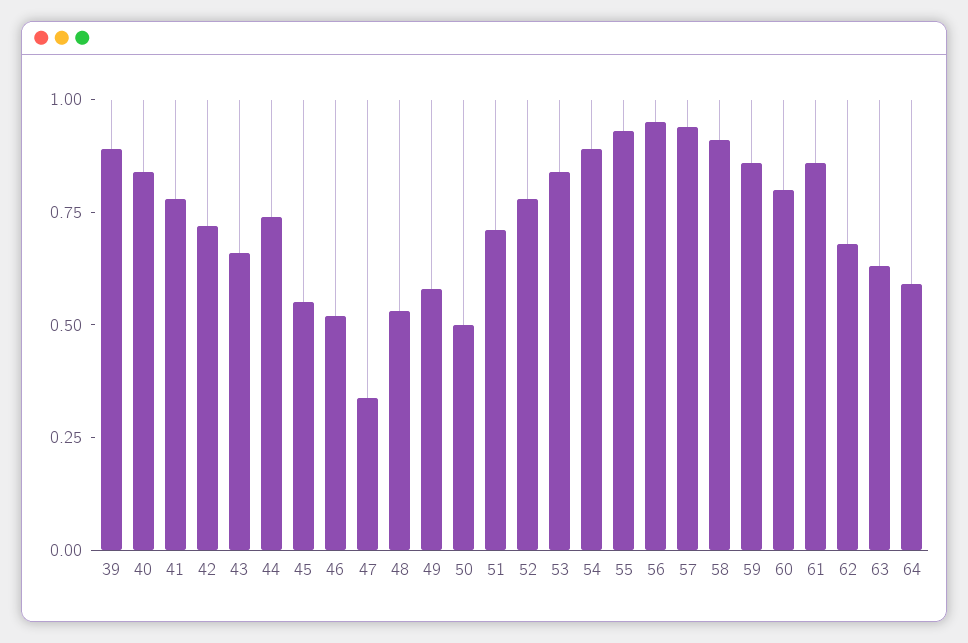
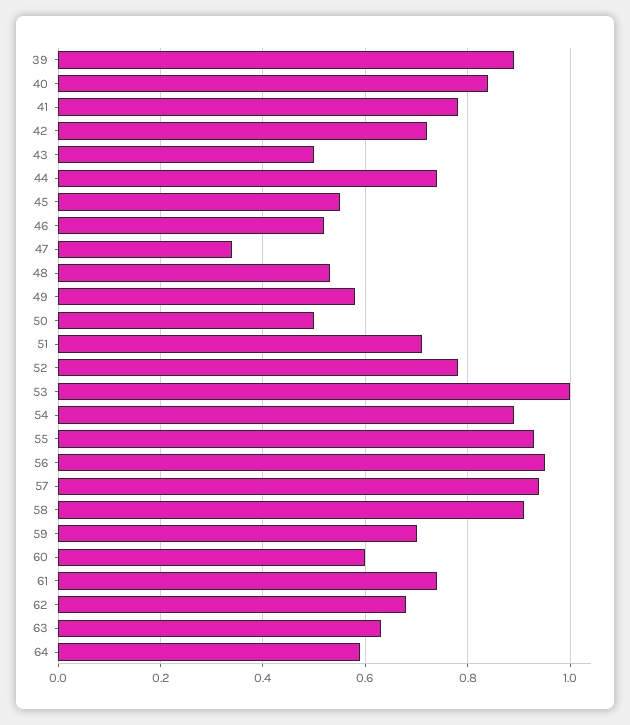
  {
    "39": 0.88,
    "40": 0.84,
    "41": 0.78,
    "42": 0.72,
-   "43": 0.65,
+   "43": 0.5,
    "44": 0.74,
    "45": 0.56,
    "46": 0.52,
    "47": 0.34,
    "48": 0.54,
    "49": 0.58,
    "50": 0.5,
    "51": 0.72,
    "52": 0.78,
-   "53": 0.85,
+   "53": 1,
    "54": 0.9,
    "55": 0.94,
    "56": 0.96,
    "57": 0.94,
    "58": 0.92,
-   "59": 0.85,
+   "59": 0.7,
-   "60": 0.8,
+   "60": 0.6,
-   "61": 0.85,
+   "61": 0.74,
    "62": 0.68,
    "63": 0.64,
    "64": 0.6
  }

